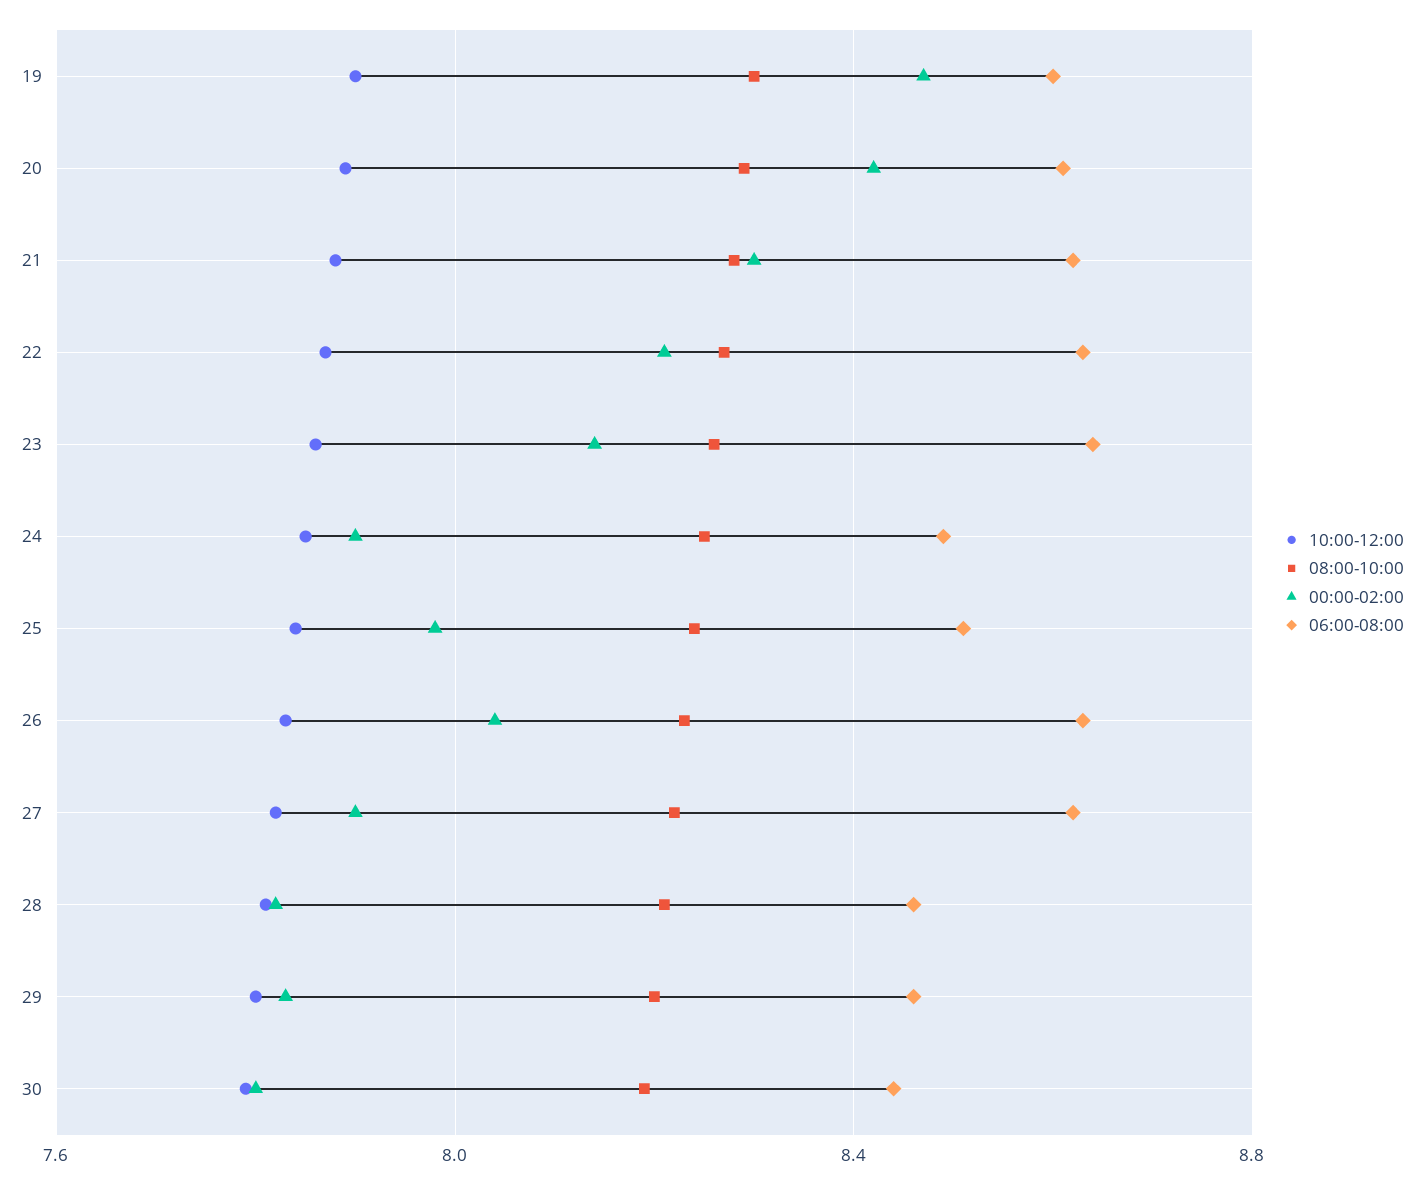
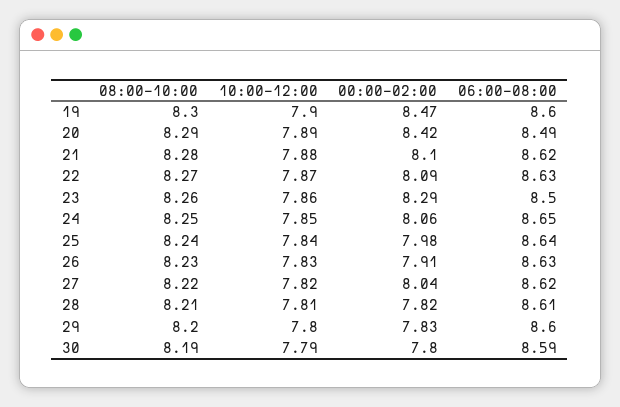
  {
    "10:00-12:00": {
      "19": 7.9,
      "20": 7.89,
      "21": 7.88,
      "22": 7.87,
      "23": 7.86,
      "24": 7.85,
      "25": 7.84,
      "26": 7.83,
      "27": 7.82,
      "28": 7.81,
      "29": 7.8,
      "30": 7.79
    },
    "08:00-10:00": {
      "19": 8.3,
      "20": 8.29,
      "21": 8.28,
      "22": 8.27,
      "23": 8.26,
      "24": 8.25,
      "25": 8.24,
      "26": 8.23,
      "27": 8.22,
      "28": 8.21,
      "29": 8.2,
      "30": 8.19
    },
    "00:00-02:00": {
      "19": 8.47,
      "20": 8.42,
-     "21": 8.3,
+     "21": 8.1,
-     "22": 8.2,
+     "22": 8.09,
-     "23": 8.15,
+     "23": 8.29,
-     "24": 7.9,
+     "24": 8.06,
      "25": 7.98,
-     "26": 8.05,
+     "26": 7.91,
-     "27": 7.9,
+     "27": 8.04,
      "28": 7.82,
      "29": 7.83,
      "30": 7.8
    },
    "06:00-08:00": {
      "19": 8.6,
-     "20": 8.6,
+     "20": 8.49,
      "21": 8.62,
      "22": 8.63,
-     "23": 8.65,
+     "23": 8.5,
-     "24": 8.5,
+     "24": 8.65,
-     "25": 8.5,
+     "25": 8.64,
      "26": 8.63,
      "27": 8.62,
-     "28": 8.45,
+     "28": 8.61,
-     "29": 8.45,
+     "29": 8.6,
-     "30": 8.45
+     "30": 8.59
    }
  }

